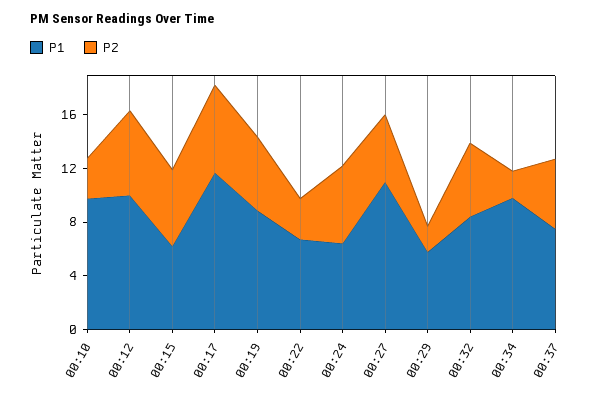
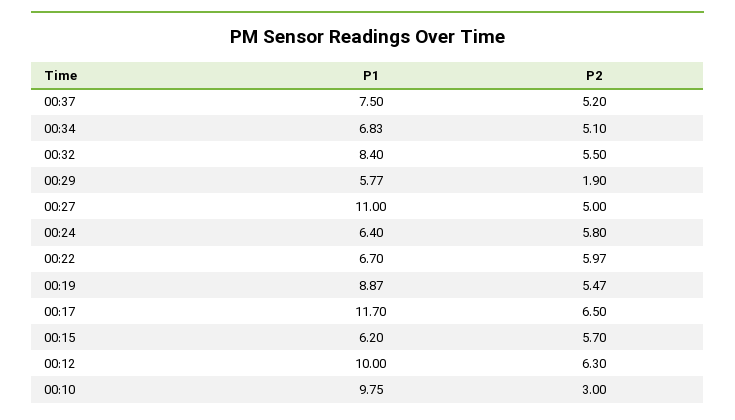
  {
    "P1": {
      "00:10": 9.75,
      "00:12": 10,
      "00:15": 6.2,
      "00:17": 11.7,
      "00:19": 8.87,
      "00:22": 6.7,
      "00:24": 6.4,
      "00:27": 11,
      "00:29": 5.77,
      "00:32": 8.4,
-     "00:34": 10,
+     "00:34": 6.83,
      "00:37": 7.5
    },
    "P2": {
      "00:10": 3,
      "00:12": 6.3,
      "00:15": 5.7,
      "00:17": 6.5,
      "00:19": 5.47,
-     "00:22": 3,
+     "00:22": 5.97,
      "00:24": 5.8,
      "00:27": 5,
      "00:29": 1.9,
      "00:32": 5.5,
-     "00:34": 2,
+     "00:34": 5.1,
      "00:37": 5.2
    }
  }

